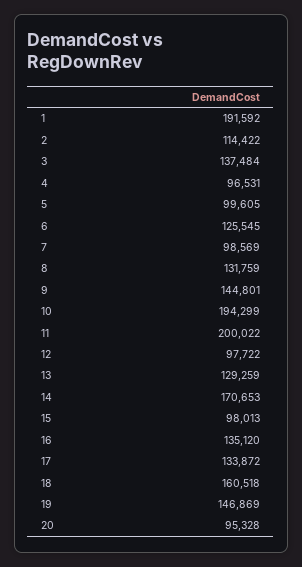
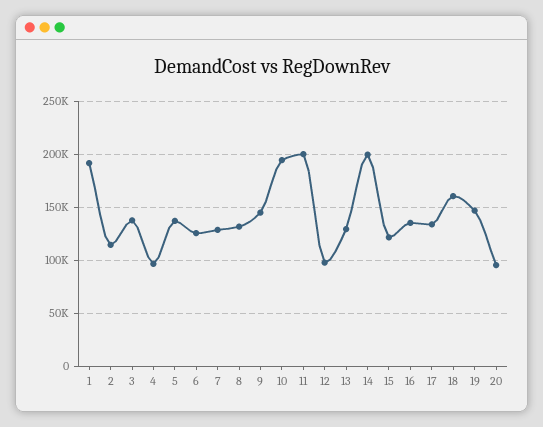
  {
    "1": 191592,
    "2": 114422,
    "3": 137484,
    "4": 96531,
-   "5": 99605,
+   "5": 140000,
    "6": 125545,
-   "7": 98569,
+   "7": 130000,
    "8": 131759,
    "9": 144801,
    "10": 194299,
    "11": 200022,
    "12": 97722,
    "13": 129259,
-   "14": 170653,
+   "14": 200000,
-   "15": 98013,
+   "15": 120000,
    "16": 135120,
    "17": 133872,
    "18": 160518,
    "19": 146869,
    "20": 95328
  }

